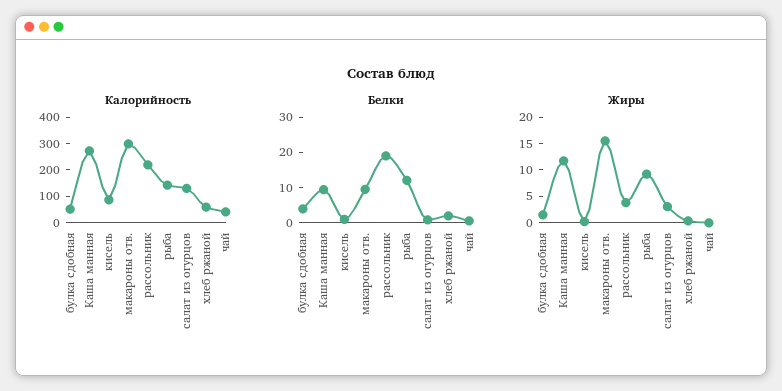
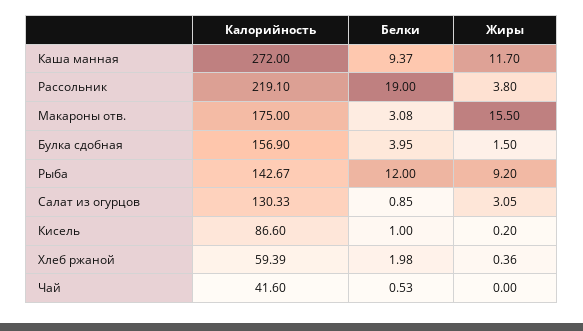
  {
    "Калорийность": {
-     "булка сдобная": 50,
+     "булка сдобная": 156.9,
      "Каша манная": 272,
      "кисель": 86.6,
-     "макароны отв.": 300,
+     "макароны отв.": 175,
      "рассольник": 219.1,
      "рыба": 142.67,
      "салат из огурцов": 130.33,
      "хлеб ржаной": 59.39,
      "чай": 41.6
    },
    "Белки": {
      "булка сдобная": 3.95,
      "Каша манная": 9.37,
      "кисель": 1,
-     "макароны отв.": 10,
+     "макароны отв.": 3.08,
      "рассольник": 19,
      "рыба": 12,
      "салат из огурцов": 0.85,
      "хлеб ржаной": 1.98,
      "чай": 0.53
    },
    "Жиры": {
      "булка сдобная": 1.5,
      "Каша манная": 11.7,
      "кисель": 0.2,
      "макароны отв.": 15.5,
      "рассольник": 3.8,
      "рыба": 9.2,
      "салат из огурцов": 3.05,
      "хлеб ржаной": 0.36,
      "чай": 0
    }
  }

